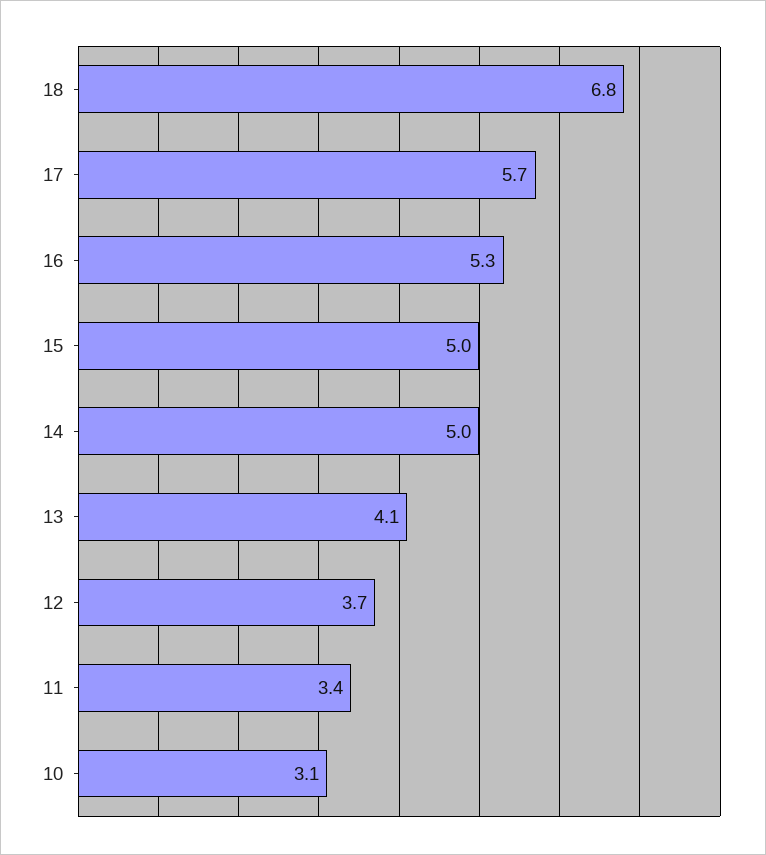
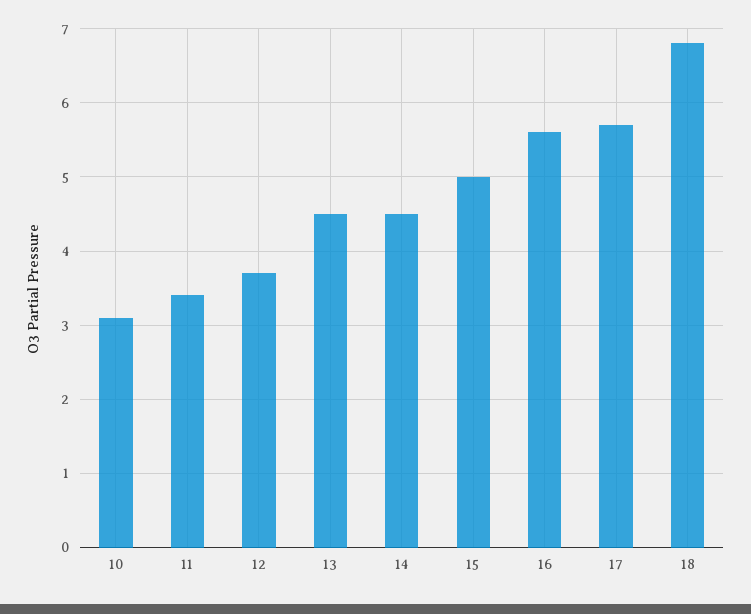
  {
    "18": 6.8,
    "17": 5.7,
-   "16": 5.3,
+   "16": 5.6,
    "15": 5,
-   "14": 5,
+   "14": 4.5,
-   "13": 4.1,
+   "13": 4.5,
    "12": 3.7,
    "11": 3.4,
    "10": 3.1
  }

